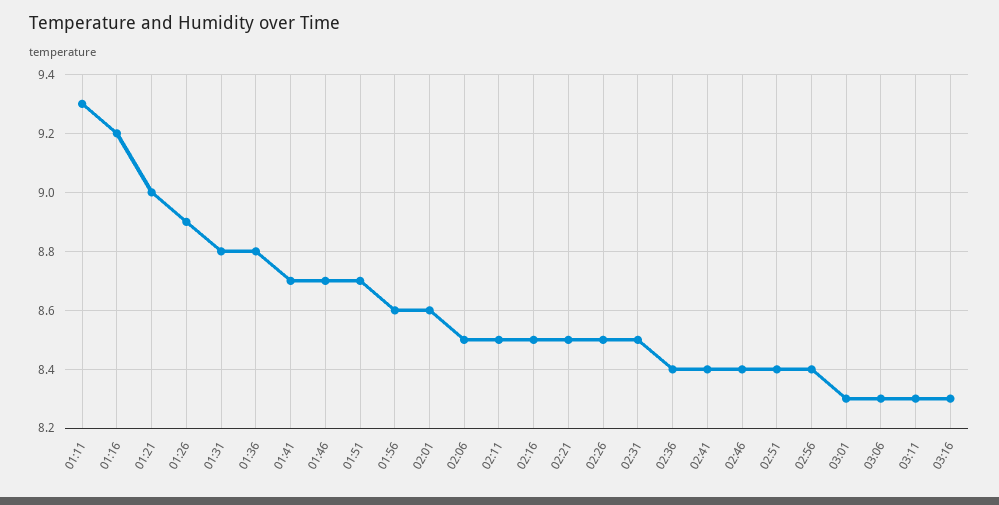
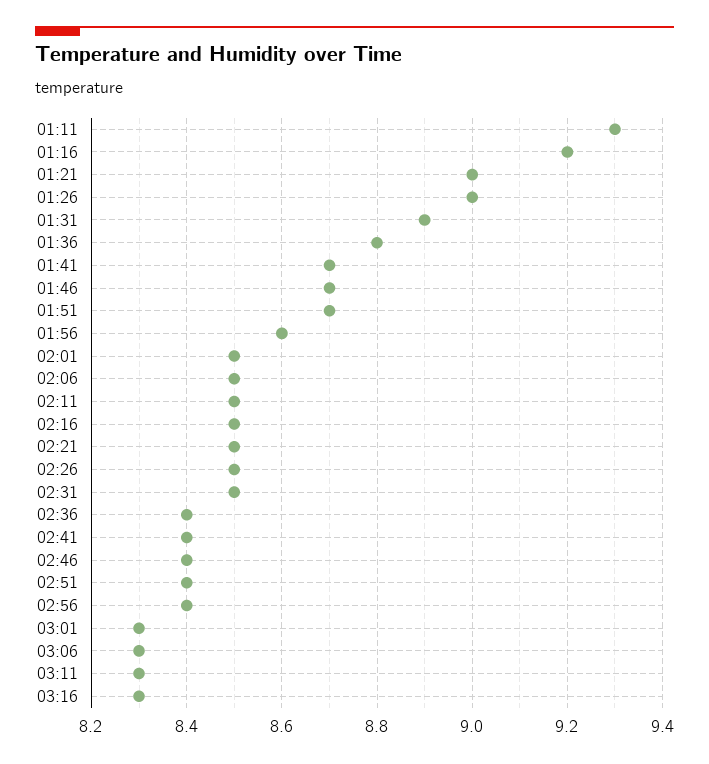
  {
    "01:11": 9.3,
    "01:16": 9.2,
    "01:21": 9,
-   "01:26": 8.9,
+   "01:26": 9,
-   "01:31": 8.8,
+   "01:31": 8.9,
    "01:36": 8.8,
    "01:41": 8.7,
    "01:46": 8.7,
    "01:51": 8.7,
    "01:56": 8.6,
-   "02:01": 8.6,
+   "02:01": 8.5,
    "02:06": 8.5,
    "02:11": 8.5,
    "02:16": 8.5,
    "02:21": 8.5,
    "02:26": 8.5,
    "02:31": 8.5,
    "02:36": 8.4,
    "02:41": 8.4,
    "02:46": 8.4,
    "02:51": 8.4,
    "02:56": 8.4,
    "03:01": 8.3,
    "03:06": 8.3,
    "03:11": 8.3,
    "03:16": 8.3
  }

